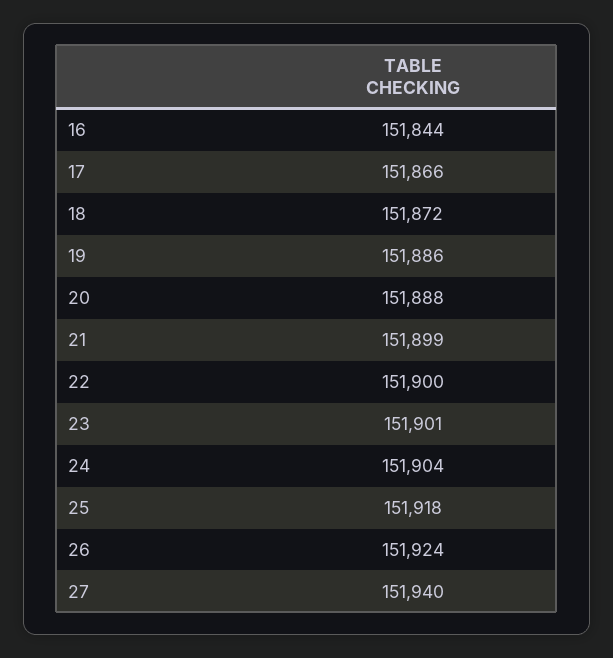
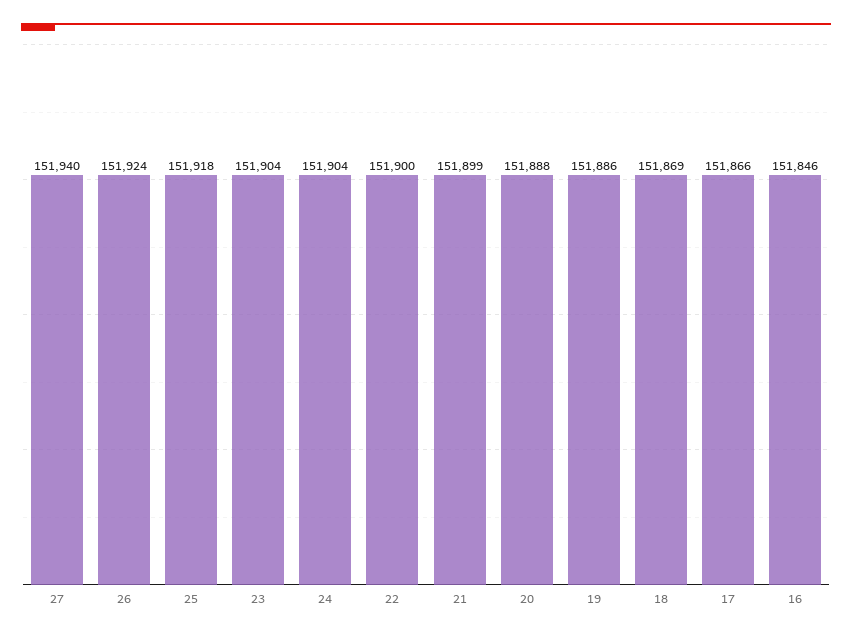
  {
-   "16": 151844,
+   "16": 151846,
    "17": 151866,
-   "18": 151872,
+   "18": 151869,
    "19": 151886,
    "20": 151888,
    "21": 151899,
    "22": 151900,
-   "23": 151901,
+   "23": 151904,
    "24": 151904,
    "25": 151918,
    "26": 151924,
    "27": 151940
  }

